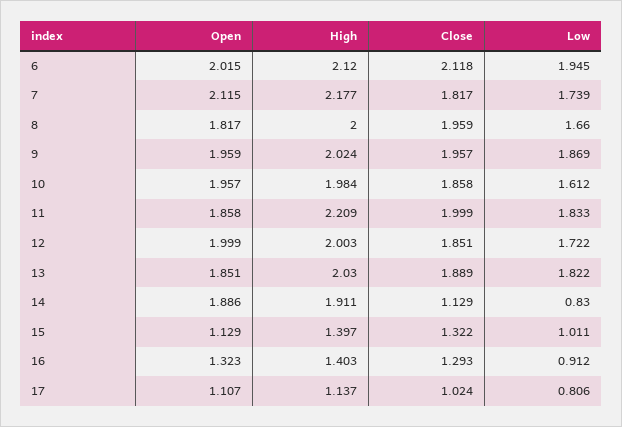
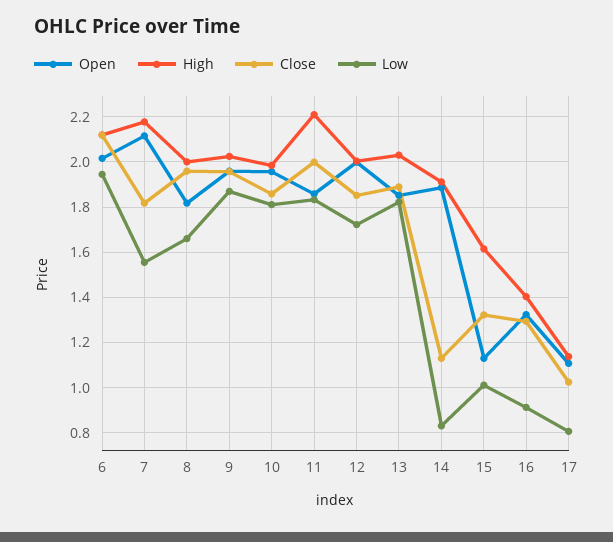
  {
    "Open": {
      "6": 2.015,
      "7": 2.115,
      "8": 1.817,
      "9": 1.959,
      "10": 1.957,
      "11": 1.858,
      "12": 1.999,
      "13": 1.851,
      "14": 1.886,
      "15": 1.129,
      "16": 1.323,
      "17": 1.107
    },
    "High": {
      "6": 2.12,
      "7": 2.177,
      "8": 2,
      "9": 2.024,
      "10": 1.984,
      "11": 2.209,
      "12": 2.003,
      "13": 2.03,
      "14": 1.911,
-     "15": 1.397,
+     "15": 1.6,
      "16": 1.403,
      "17": 1.137
    },
    "Close": {
      "6": 2.118,
      "7": 1.817,
      "8": 1.959,
      "9": 1.957,
      "10": 1.858,
      "11": 1.999,
      "12": 1.851,
      "13": 1.889,
      "14": 1.129,
      "15": 1.322,
      "16": 1.293,
      "17": 1.024
    },
    "Low": {
      "6": 1.945,
-     "7": 1.739,
+     "7": 1.55,
      "8": 1.66,
      "9": 1.869,
-     "10": 1.612,
+     "10": 1.8,
      "11": 1.833,
      "12": 1.722,
      "13": 1.822,
      "14": 0.83,
      "15": 1.011,
      "16": 0.912,
      "17": 0.806
    }
  }

